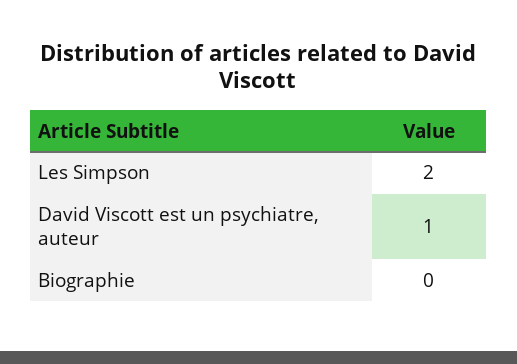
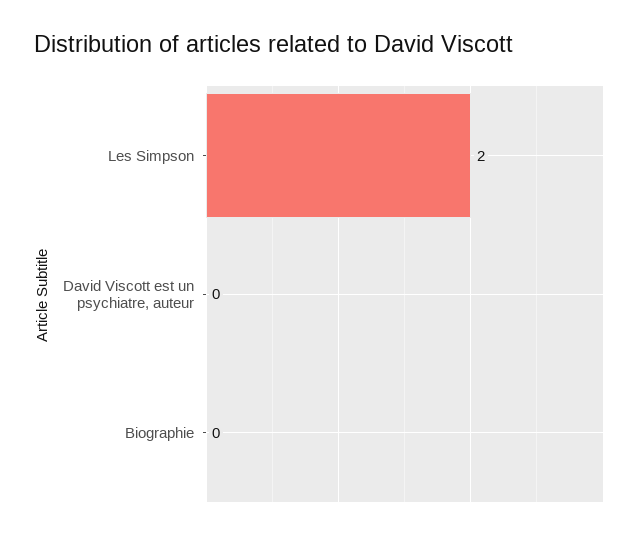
  {
    "Les Simpson": 2,
-   "David Viscott est un psychiatre, auteur": 1,
+   "David Viscott est un psychiatre, auteur": 0,
    "Biographie": 0
  }

